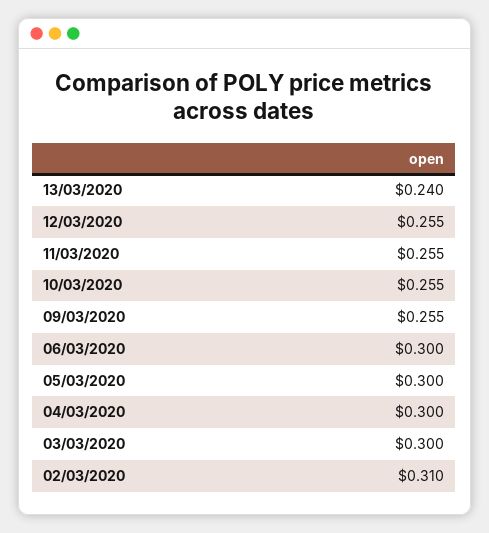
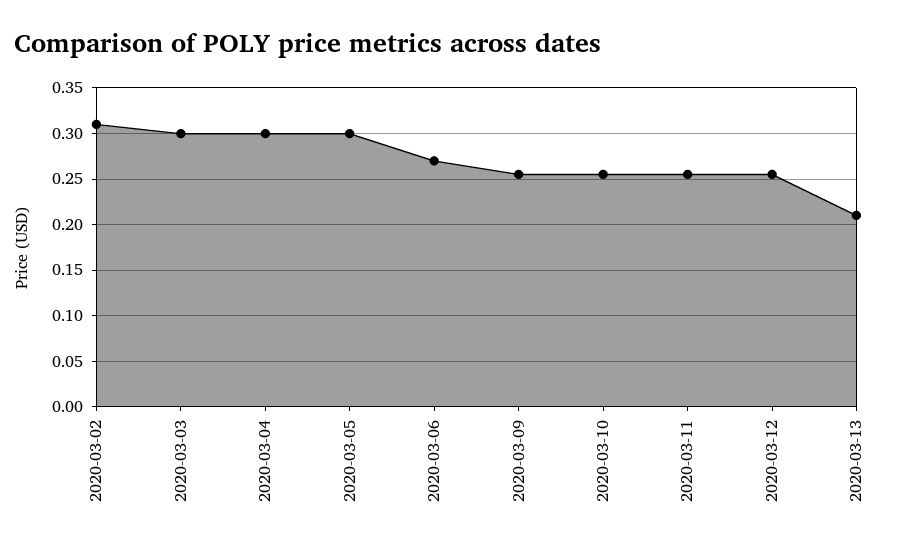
  {
-   "13/03/2020": 0.24,
+   "13/03/2020": 0.21,
    "12/03/2020": 0.255,
    "11/03/2020": 0.255,
    "10/03/2020": 0.255,
    "09/03/2020": 0.255,
-   "06/03/2020": 0.3,
+   "06/03/2020": 0.27,
    "05/03/2020": 0.3,
    "04/03/2020": 0.3,
    "03/03/2020": 0.3,
    "02/03/2020": 0.31
  }

